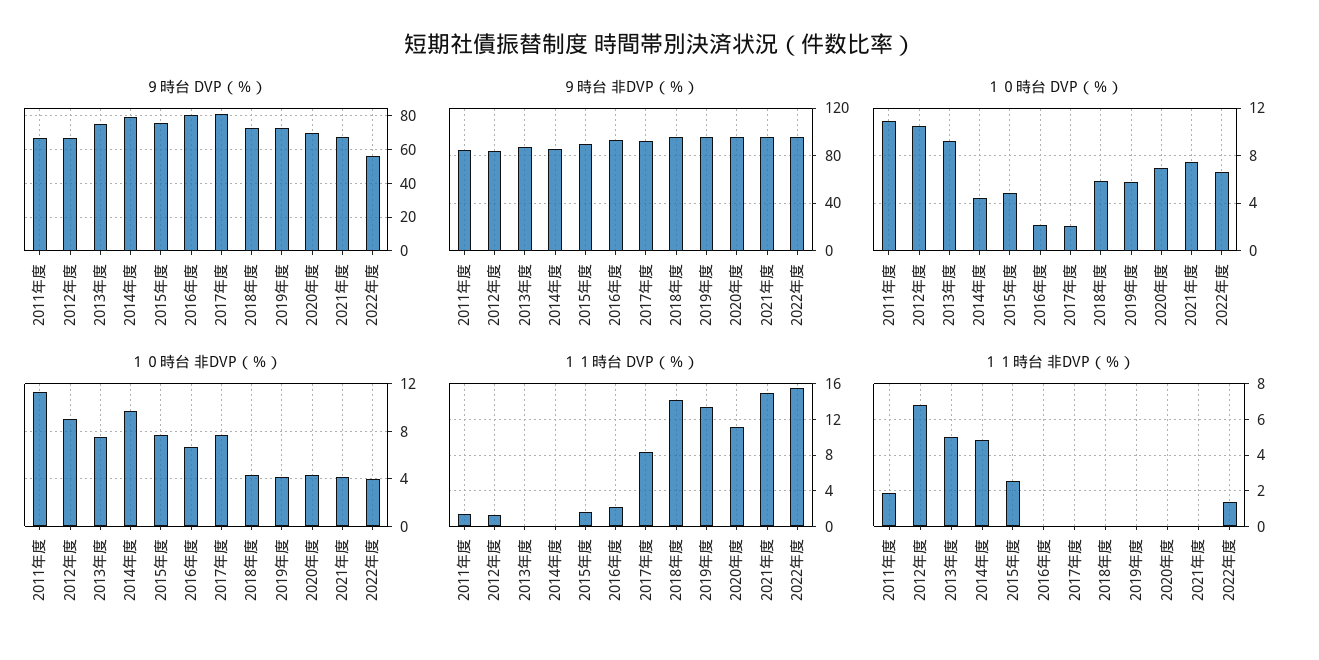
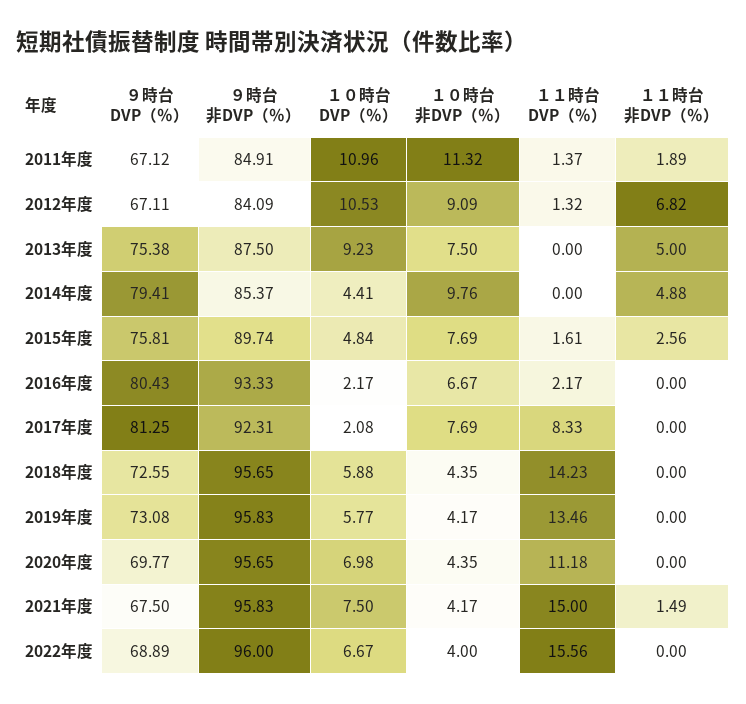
  {
    "９時台 DVP（％）": {
      "2011年度": 67.12,
      "2012年度": 67.11,
      "2013年度": 75.38,
      "2014年度": 79.41,
      "2015年度": 75.81,
      "2016年度": 80.43,
      "2017年度": 81.25,
      "2018年度": 72.55,
      "2019年度": 73.08,
      "2020年度": 69.77,
      "2021年度": 67.5,
-     "2022年度": 55
+     "2022年度": 68.89
    },
    "９時台 非DVP（％）": {
      "2011年度": 84.91,
      "2012年度": 84.09,
      "2013年度": 87.5,
      "2014年度": 85.37,
      "2015年度": 89.74,
      "2016年度": 93.33,
      "2017年度": 92.31,
      "2018年度": 95.65,
      "2019年度": 95.83,
      "2020年度": 95.65,
      "2021年度": 95.83,
      "2022年度": 96
    },
    "１０時台 DVP（％）": {
      "2011年度": 10.96,
      "2012年度": 10.53,
      "2013年度": 9.23,
      "2014年度": 4.41,
      "2015年度": 4.84,
      "2016年度": 2.17,
      "2017年度": 2.08,
      "2018年度": 5.88,
      "2019年度": 5.77,
      "2020年度": 6.98,
      "2021年度": 7.5,
      "2022年度": 6.67
    },
    "１０時台 非DVP（％）": {
      "2011年度": 11.32,
      "2012年度": 9.09,
      "2013年度": 7.5,
      "2014年度": 9.76,
      "2015年度": 7.69,
      "2016年度": 6.67,
      "2017年度": 7.69,
      "2018年度": 4.35,
      "2019年度": 4.17,
      "2020年度": 4.35,
      "2021年度": 4.17,
      "2022年度": 4
    },
    "１１時台 DVP（％）": {
      "2011年度": 1.37,
      "2012年度": 1.32,
      "2013年度": 0,
      "2014年度": 0,
      "2015年度": 1.61,
      "2016年度": 2.17,
      "2017年度": 8.33,
      "2018年度": 14.23,
      "2019年度": 13.46,
      "2020年度": 11.18,
      "2021年度": 15,
      "2022年度": 15.56
    },
    "１１時台 非DVP（％）": {
      "2011年度": 1.89,
      "2012年度": 6.82,
      "2013年度": 5,
      "2014年度": 4.88,
      "2015年度": 2.56,
      "2016年度": 0,
      "2017年度": 0,
      "2018年度": 0,
      "2019年度": 0,
      "2020年度": 0,
-     "2021年度": 0,
+     "2021年度": 1.49,
-     "2022年度": 1.5
+     "2022年度": 0
    }
  }

